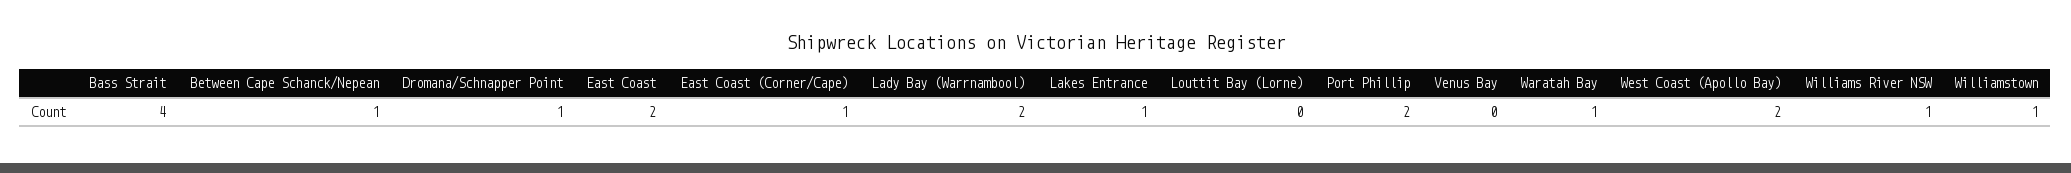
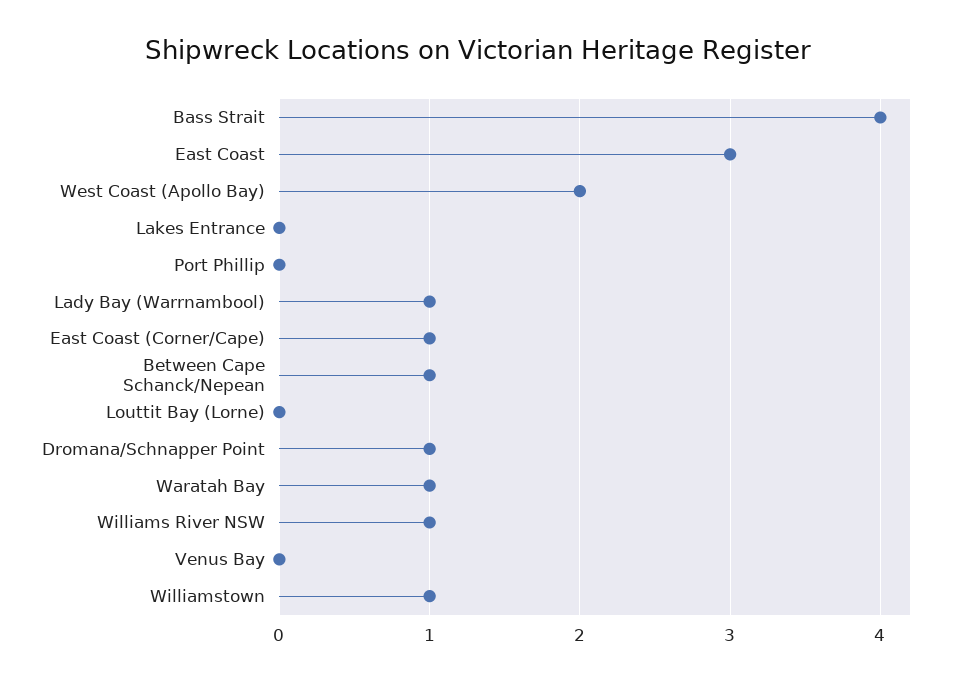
  {
    "Bass Strait": 4,
    "Between Cape Schanck/Nepean": 1,
    "Dromana/Schnapper Point": 1,
-   "East Coast": 2,
+   "East Coast": 3,
    "East Coast (Corner/Cape)": 1,
-   "Lady Bay (Warrnambool)": 2,
+   "Lady Bay (Warrnambool)": 1,
-   "Lakes Entrance": 1,
+   "Lakes Entrance": 0,
    "Louttit Bay (Lorne)": 0,
-   "Port Phillip": 2,
+   "Port Phillip": 0,
    "Venus Bay": 0,
    "Waratah Bay": 1,
    "West Coast (Apollo Bay)": 2,
    "Williams River NSW": 1,
    "Williamstown": 1
  }

